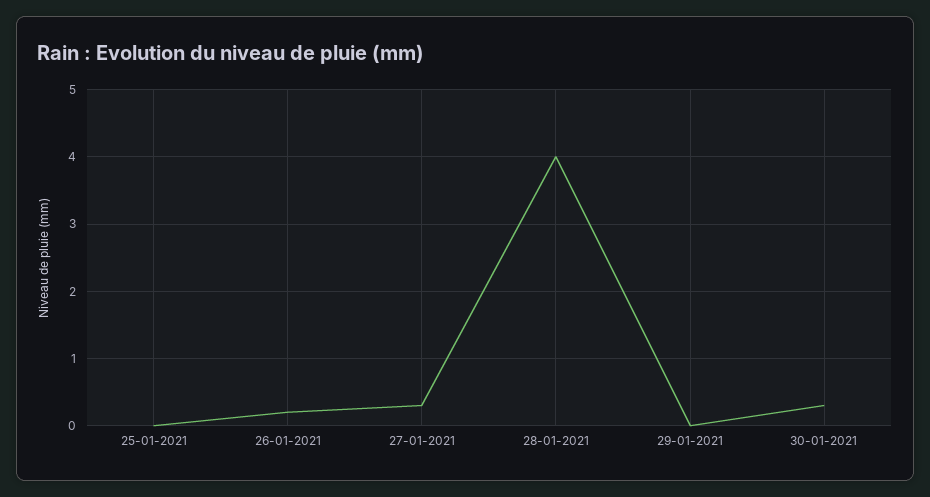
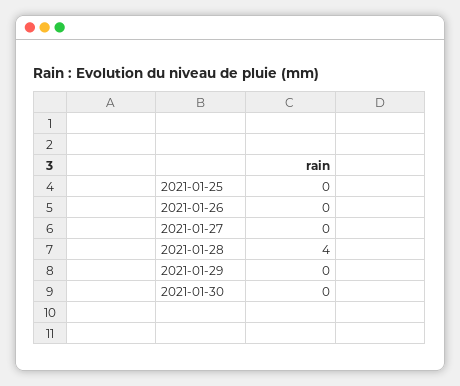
  {
    "25-01-2021": 0,
-   "26-01-2021": 0.2,
+   "26-01-2021": 0,
-   "27-01-2021": 0.3,
+   "27-01-2021": 0,
    "28-01-2021": 4,
    "29-01-2021": 0,
-   "30-01-2021": 0.3
+   "30-01-2021": 0
  }

